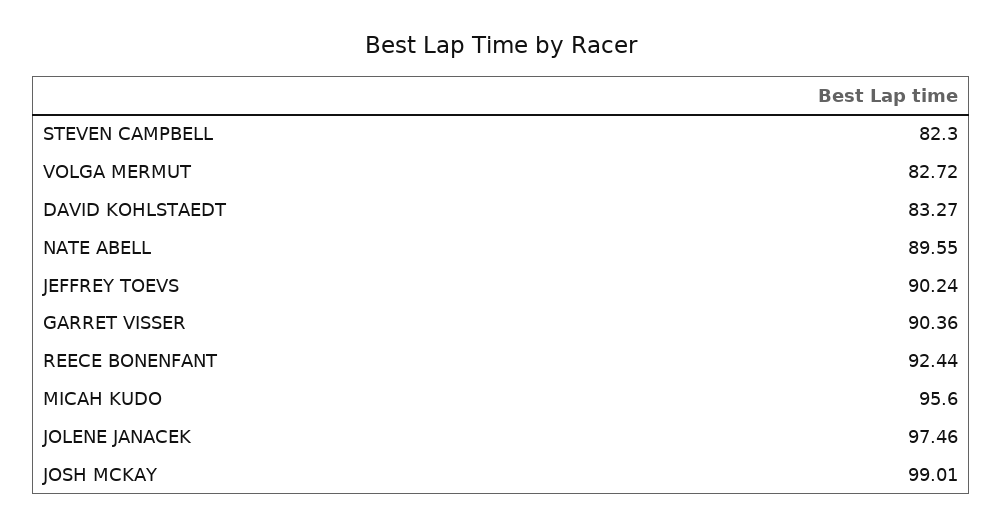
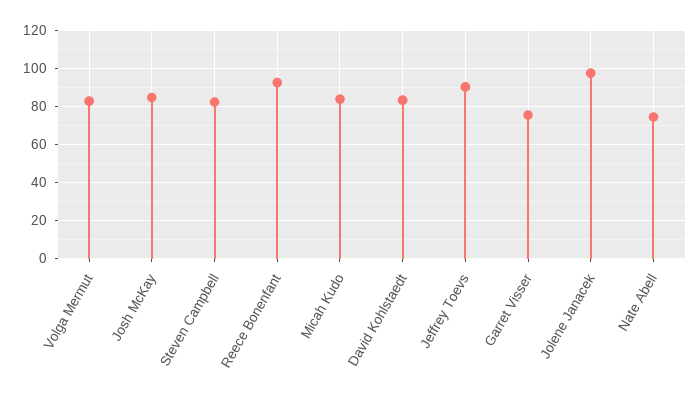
  {
    "STEVEN CAMPBELL": 82.3,
    "VOLGA MERMUT": 82.72,
    "DAVID KOHLSTAEDT": 83.27,
-   "NATE ABELL": 89.55,
+   "NATE ABELL": 75,
    "JEFFREY TOEVS": 90.24,
-   "GARRET VISSER": 90.36,
+   "GARRET VISSER": 75,
    "REECE BONENFANT": 92.44,
-   "MICAH KUDO": 95.6,
+   "MICAH KUDO": 85,
    "JOLENE JANACEK": 97.46,
-   "JOSH MCKAY": 99.01
+   "JOSH MCKAY": 85
  }

